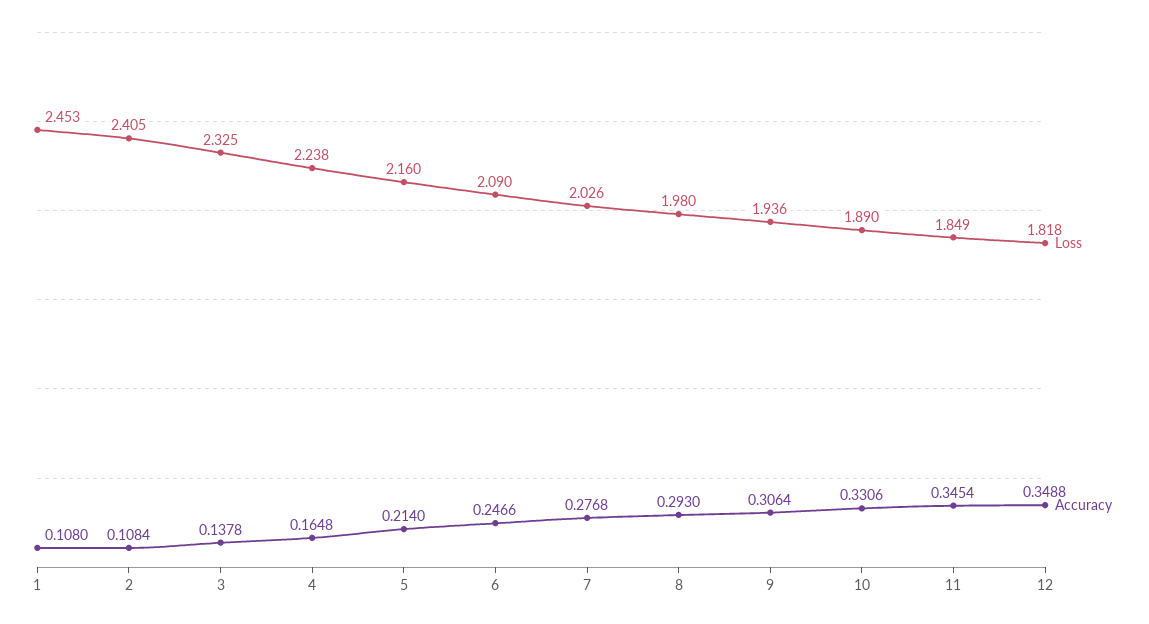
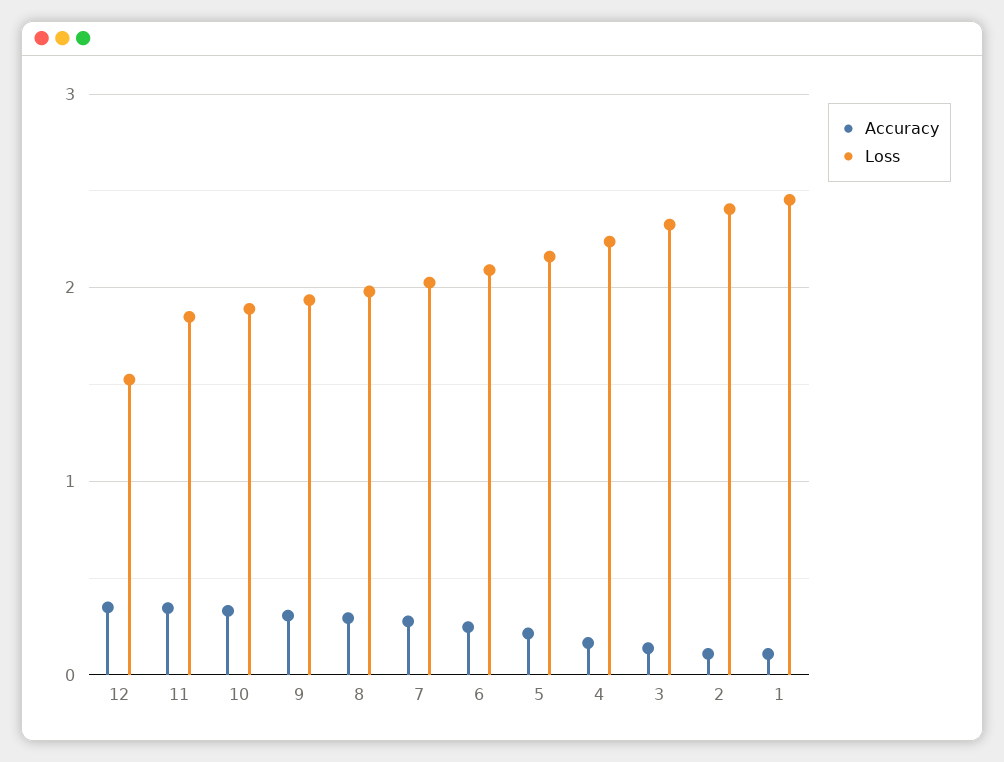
  {
    "Loss": {
      "1": 2.453,
      "2": 2.405,
      "3": 2.325,
      "4": 2.238,
      "5": 2.16,
      "6": 2.09,
      "7": 2.026,
      "8": 1.98,
      "9": 1.936,
      "10": 1.89,
      "11": 1.849,
-     "12": 1.818
+     "12": 1.5
    },
    "Accuracy": {
      "1": 0.108,
      "2": 0.1084,
      "3": 0.1378,
      "4": 0.1648,
      "5": 0.214,
      "6": 0.2466,
      "7": 0.2768,
      "8": 0.293,
      "9": 0.3064,
      "10": 0.3306,
      "11": 0.3454,
      "12": 0.3488
    }
  }

